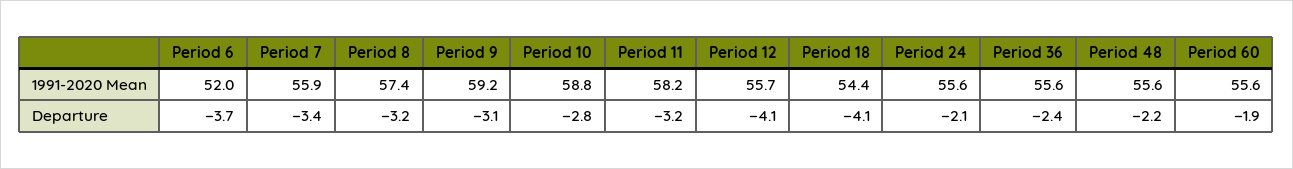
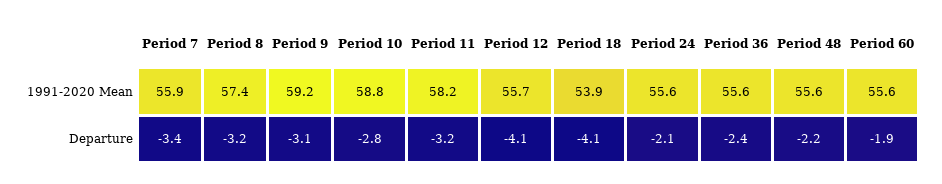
  {
-   "Period 6": {
-     "1991-2020 Mean": 52,
-     "Departure": -3.7
-   },
    "Period 7": {
      "1991-2020 Mean": 55.9,
      "Departure": -3.4
    },
    "Period 8": {
      "1991-2020 Mean": 57.4,
      "Departure": -3.2
    },
    "Period 9": {
      "1991-2020 Mean": 59.2,
      "Departure": -3.1
    },
    "Period 10": {
      "1991-2020 Mean": 58.8,
      "Departure": -2.8
    },
    "Period 11": {
      "1991-2020 Mean": 58.2,
      "Departure": -3.2
    },
    "Period 12": {
      "1991-2020 Mean": 55.7,
      "Departure": -4.1
    },
    "Period 18": {
-     "1991-2020 Mean": 54.4,
+     "1991-2020 Mean": 53.9,
      "Departure": -4.1
    },
    "Period 24": {
      "1991-2020 Mean": 55.6,
      "Departure": -2.1
    },
    "Period 36": {
      "1991-2020 Mean": 55.6,
      "Departure": -2.4
    },
    "Period 48": {
      "1991-2020 Mean": 55.6,
      "Departure": -2.2
    },
    "Period 60": {
      "1991-2020 Mean": 55.6,
      "Departure": -1.9
    }
  }

